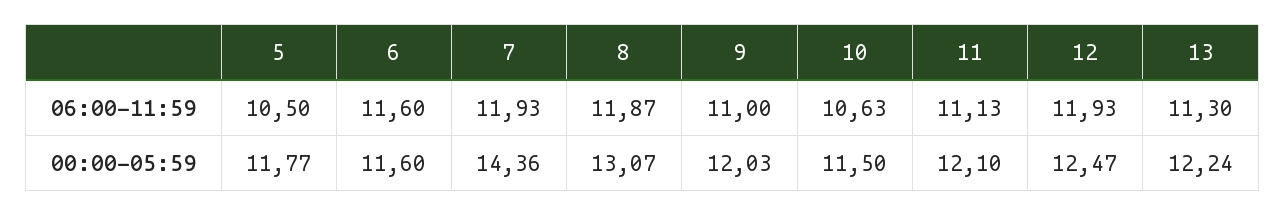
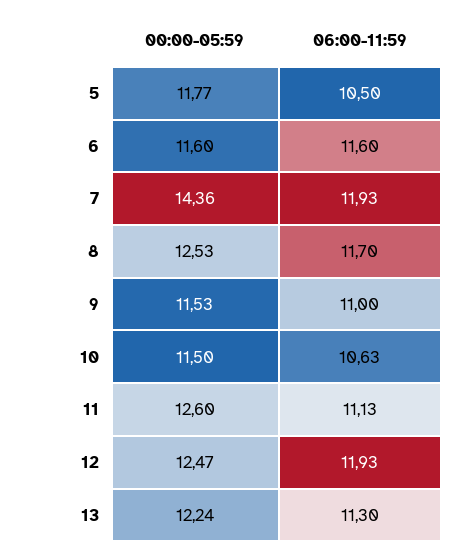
  {
    "5": {
      "06:00-11:59": 10.5,
      "00:00-05:59": 11.77
    },
    "6": {
      "06:00-11:59": 11.6,
      "00:00-05:59": 11.6
    },
    "7": {
      "06:00-11:59": 11.93,
      "00:00-05:59": 14.36
    },
    "8": {
-     "06:00-11:59": 11.87,
+     "06:00-11:59": 11.7,
-     "00:00-05:59": 13.07
+     "00:00-05:59": 12.53
    },
    "9": {
      "06:00-11:59": 11,
-     "00:00-05:59": 12.03
+     "00:00-05:59": 11.53
    },
    "10": {
      "06:00-11:59": 10.63,
      "00:00-05:59": 11.5
    },
    "11": {
      "06:00-11:59": 11.13,
-     "00:00-05:59": 12.1
+     "00:00-05:59": 12.6
    },
    "12": {
      "06:00-11:59": 11.93,
      "00:00-05:59": 12.47
    },
    "13": {
      "06:00-11:59": 11.3,
      "00:00-05:59": 12.24
    }
  }

